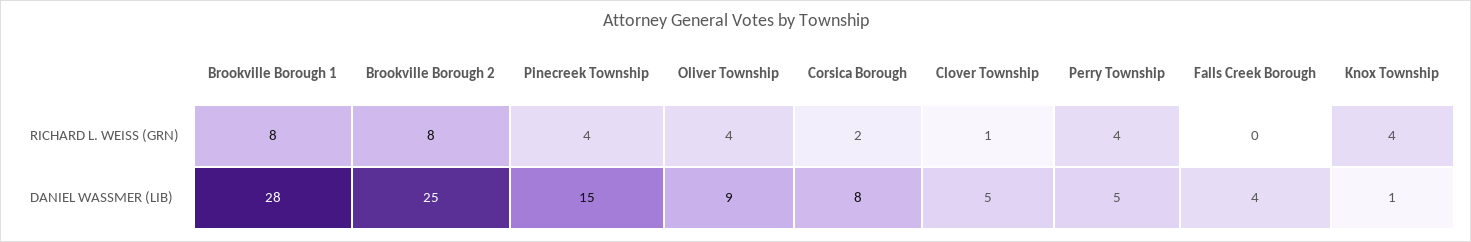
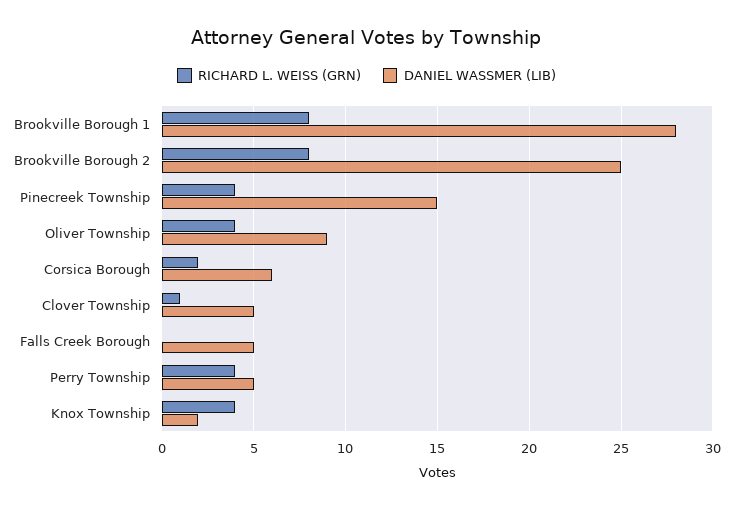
  {
    "RICHARD L. WEISS (GRN)": {
      "Brookville Borough 1": 8,
      "Brookville Borough 2": 8,
      "Pinecreek Township": 4,
      "Oliver Township": 4,
      "Corsica Borough": 2,
      "Clover Township": 1,
      "Perry Township": 4,
      "Falls Creek Borough": 0,
      "Knox Township": 4
    },
    "DANIEL WASSMER (LIB)": {
      "Brookville Borough 1": 28,
      "Brookville Borough 2": 25,
      "Pinecreek Township": 15,
      "Oliver Township": 9,
-     "Corsica Borough": 8,
+     "Corsica Borough": 6,
      "Clover Township": 5,
      "Perry Township": 5,
-     "Falls Creek Borough": 4,
+     "Falls Creek Borough": 5,
-     "Knox Township": 1
+     "Knox Township": 2
    }
  }

